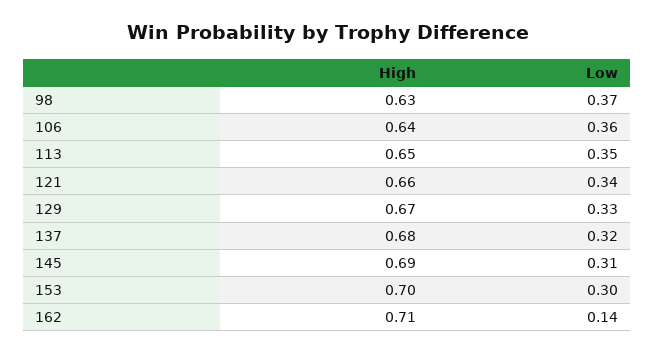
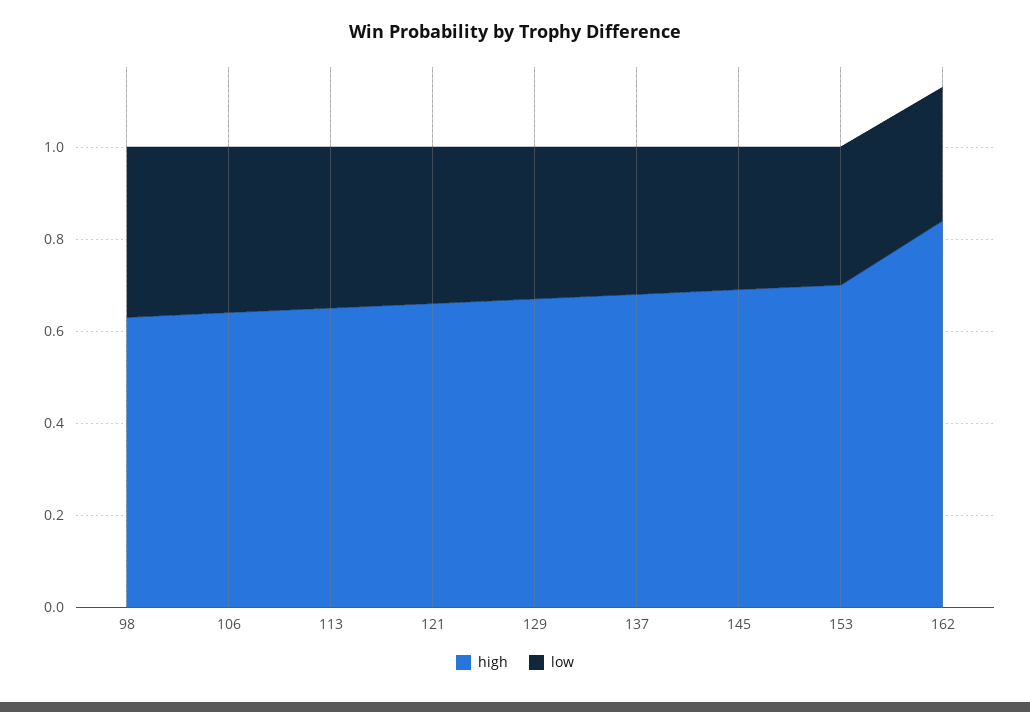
  {
    "High": {
      "98": 0.63,
      "106": 0.64,
      "113": 0.65,
      "121": 0.66,
      "129": 0.67,
      "137": 0.68,
      "145": 0.69,
      "153": 0.7,
-     "162": 0.71
+     "162": 0.85
    },
    "Low": {
      "98": 0.37,
      "106": 0.36,
      "113": 0.35,
      "121": 0.34,
      "129": 0.33,
      "137": 0.32,
      "145": 0.31,
      "153": 0.3,
-     "162": 0.14
+     "162": 0.3
    }
  }

